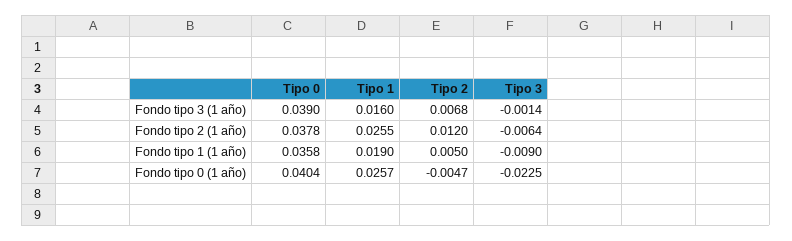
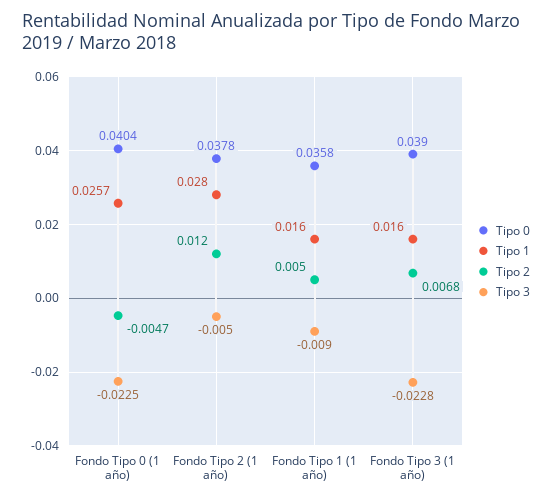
  {
    "Tipo 0": {
      "Fondo tipo 3 (1 año)": 0.039,
      "Fondo tipo 2 (1 año)": 0.0378,
      "Fondo tipo 1 (1 año)": 0.0358,
      "Fondo tipo 0 (1 año)": 0.0404
    },
    "Tipo 1": {
      "Fondo tipo 3 (1 año)": 0.016,
-     "Fondo tipo 2 (1 año)": 0.0255,
+     "Fondo tipo 2 (1 año)": 0.028,
-     "Fondo tipo 1 (1 año)": 0.019,
+     "Fondo tipo 1 (1 año)": 0.016,
      "Fondo tipo 0 (1 año)": 0.0257
    },
    "Tipo 2": {
      "Fondo tipo 3 (1 año)": 0.0068,
      "Fondo tipo 2 (1 año)": 0.012,
      "Fondo tipo 1 (1 año)": 0.005,
      "Fondo tipo 0 (1 año)": -0.0047
    },
    "Tipo 3": {
-     "Fondo tipo 3 (1 año)": -0.0014,
+     "Fondo tipo 3 (1 año)": -0.0228,
-     "Fondo tipo 2 (1 año)": -0.0064,
+     "Fondo tipo 2 (1 año)": -0.005,
      "Fondo tipo 1 (1 año)": -0.009,
      "Fondo tipo 0 (1 año)": -0.0225
    }
  }

